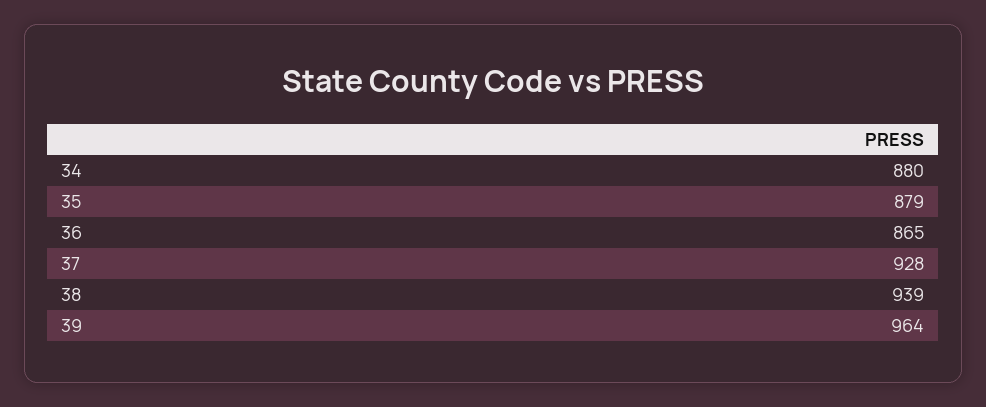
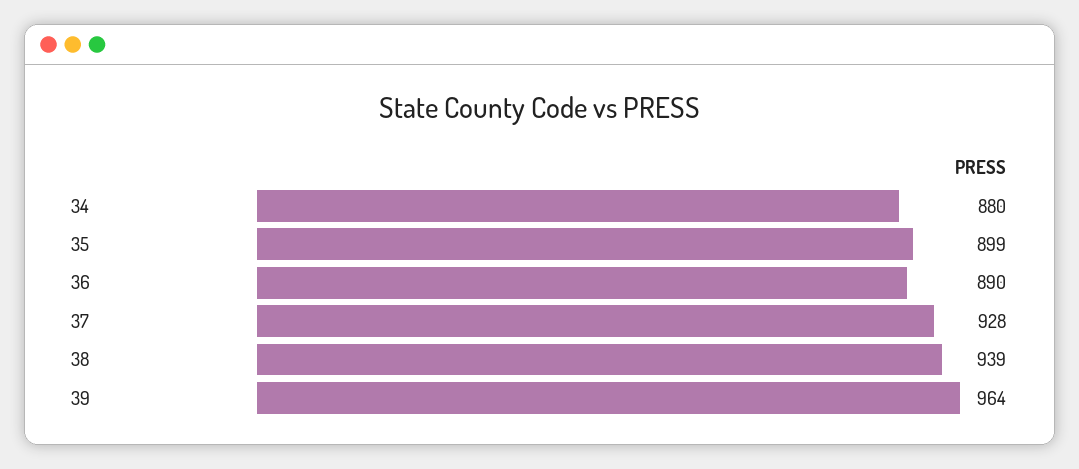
  {
    "34": 880,
-   "35": 879,
+   "35": 899,
-   "36": 865,
+   "36": 890,
    "37": 928,
    "38": 939,
    "39": 964
  }

